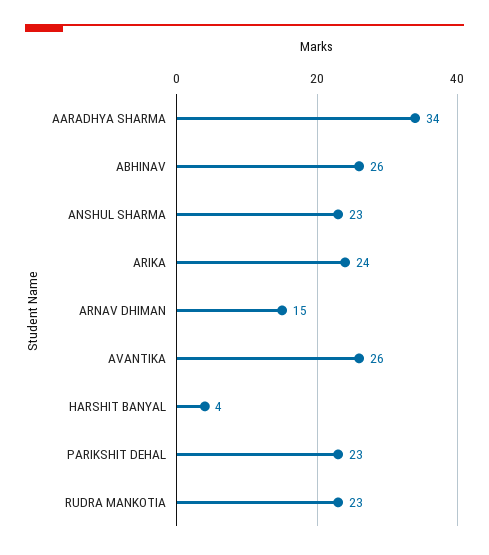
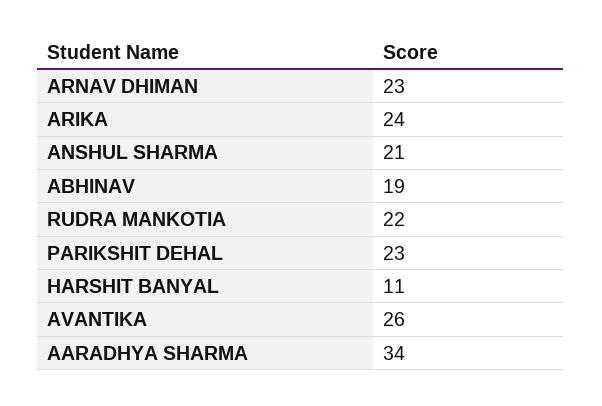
  {
    "AARADHYA SHARMA": 34,
-   "ABHINAV": 26,
+   "ABHINAV": 19,
-   "ANSHUL SHARMA": 23,
+   "ANSHUL SHARMA": 21,
    "ARIKA": 24,
-   "ARNAV DHIMAN": 15,
+   "ARNAV DHIMAN": 23,
    "AVANTIKA": 26,
-   "HARSHIT BANYAL": 4,
+   "HARSHIT BANYAL": 11,
    "PARIKSHIT DEHAL": 23,
-   "RUDRA MANKOTIA": 23
+   "RUDRA MANKOTIA": 22
  }

